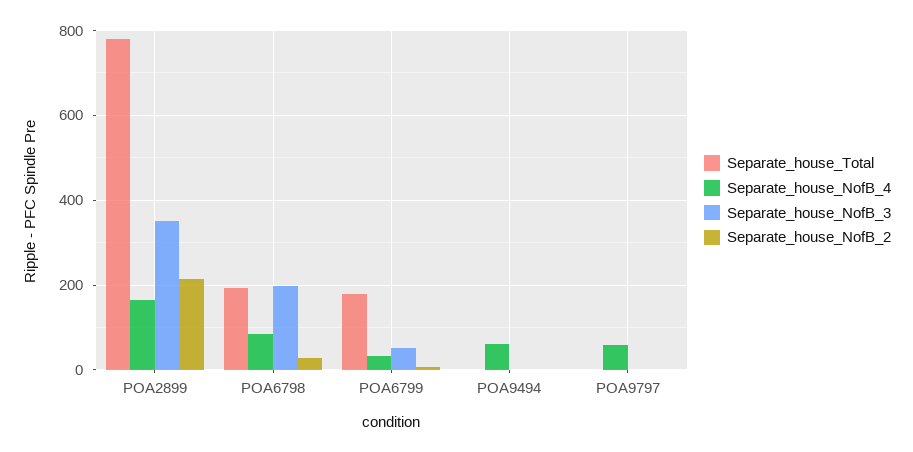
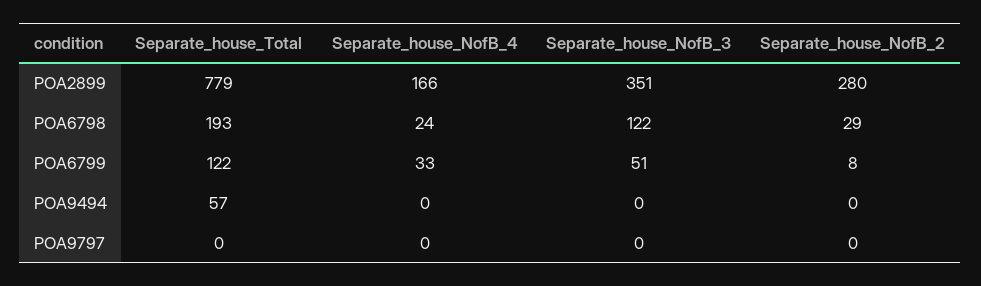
  {
    "Separate_house_Total": {
      "POA2899": 779,
      "POA6798": 193,
-     "POA6799": 180,
+     "POA6799": 122,
-     "POA9494": 0,
+     "POA9494": 57,
      "POA9797": 0
    },
    "Separate_house_NofB_4": {
      "POA2899": 166,
-     "POA6798": 80,
+     "POA6798": 24,
      "POA6799": 33,
-     "POA9494": 60,
+     "POA9494": 0,
-     "POA9797": 60
+     "POA9797": 0
    },
    "Separate_house_NofB_3": {
      "POA2899": 351,
-     "POA6798": 200,
+     "POA6798": 122,
      "POA6799": 51,
      "POA9494": 0,
      "POA9797": 0
    },
    "Separate_house_NofB_2": {
-     "POA2899": 220,
+     "POA2899": 280,
      "POA6798": 29,
      "POA6799": 8,
      "POA9494": 0,
      "POA9797": 0
    }
  }

